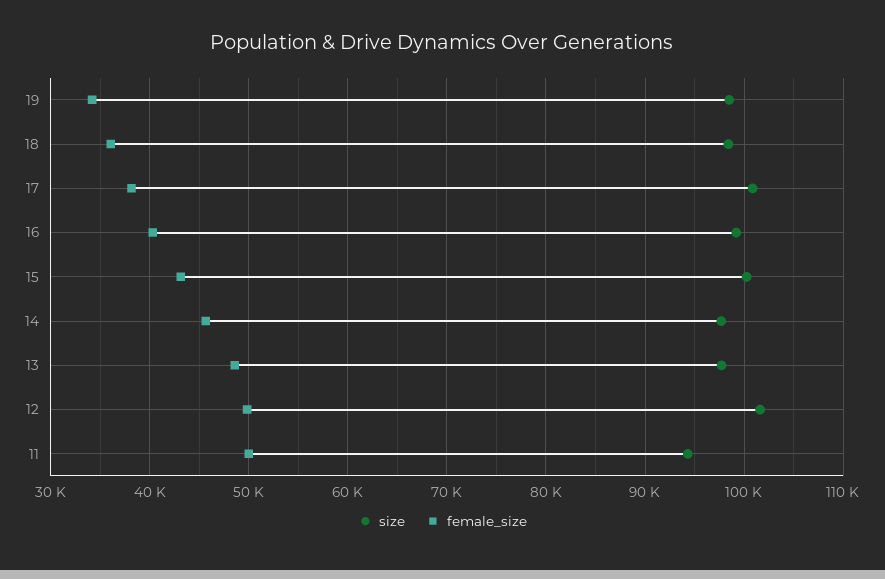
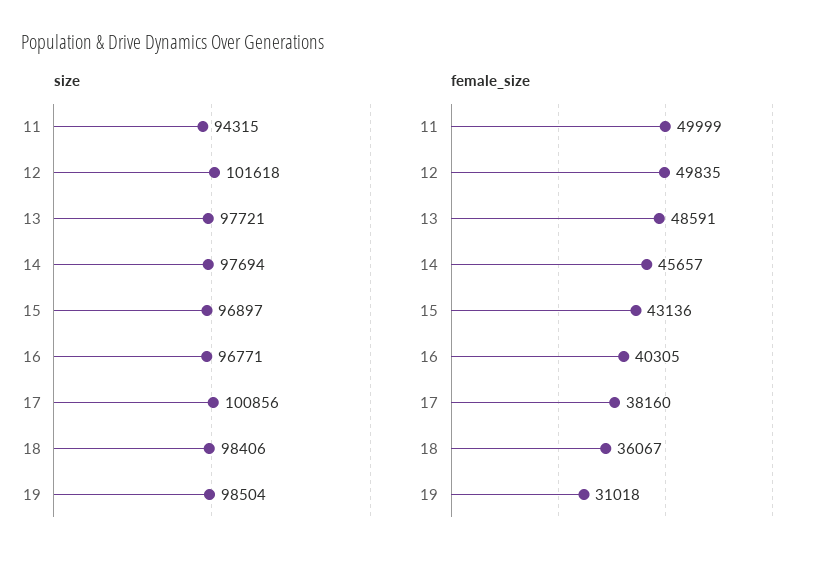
  {
    "size": {
      "19": 98504,
      "18": 98406,
      "17": 100856,
-     "16": 99000,
+     "16": 96771,
-     "15": 100000,
+     "15": 96897,
      "14": 97694,
      "13": 97721,
      "12": 101618,
      "11": 94315
    },
    "female_size": {
-     "19": 34000,
+     "19": 31018,
      "18": 36067,
      "17": 38160,
      "16": 40305,
      "15": 43136,
      "14": 45657,
      "13": 48591,
      "12": 49835,
      "11": 49999
    }
  }

